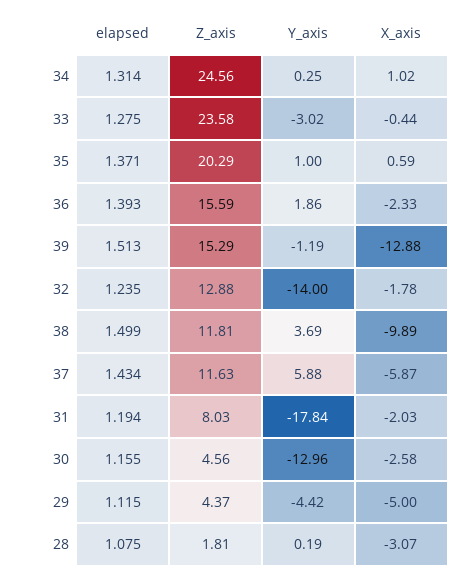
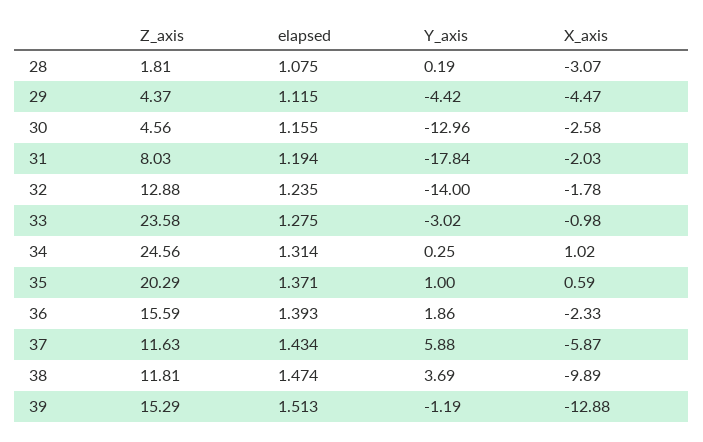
  {
    "elapsed": {
      "34": 1.314,
      "33": 1.275,
      "35": 1.371,
      "36": 1.393,
      "39": 1.513,
      "32": 1.235,
-     "38": 1.499,
+     "38": 1.474,
      "37": 1.434,
      "31": 1.194,
      "30": 1.155,
      "29": 1.115,
      "28": 1.075
    },
    "Z_axis": {
      "34": 24.56,
      "33": 23.58,
      "35": 20.29,
      "36": 15.59,
      "39": 15.29,
      "32": 12.88,
      "38": 11.81,
      "37": 11.63,
      "31": 8.03,
      "30": 4.56,
      "29": 4.37,
      "28": 1.81
    },
    "Y_axis": {
      "34": 0.25,
      "33": -3.02,
      "35": 1,
      "36": 1.86,
      "39": -1.19,
      "32": -14,
      "38": 3.69,
      "37": 5.88,
      "31": -17.84,
      "30": -12.96,
      "29": -4.42,
      "28": 0.19
    },
    "X_axis": {
      "34": 1.02,
-     "33": -0.44,
+     "33": -0.98,
      "35": 0.59,
      "36": -2.33,
      "39": -12.88,
      "32": -1.78,
      "38": -9.89,
      "37": -5.87,
      "31": -2.03,
      "30": -2.58,
-     "29": -5,
+     "29": -4.47,
      "28": -3.07
    }
  }

